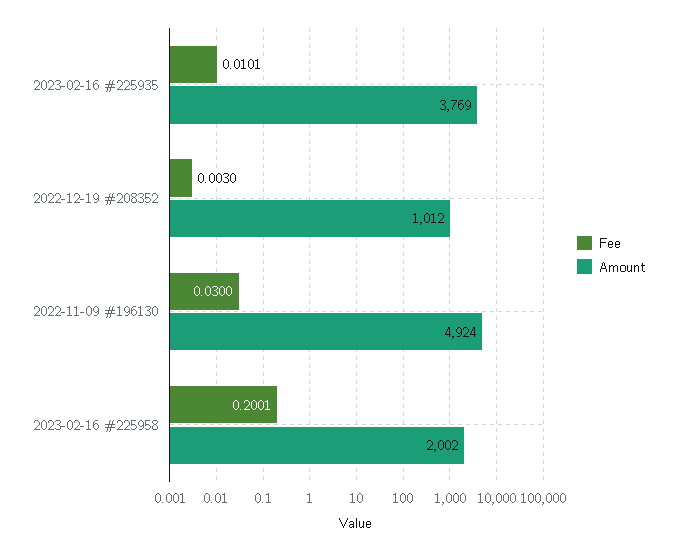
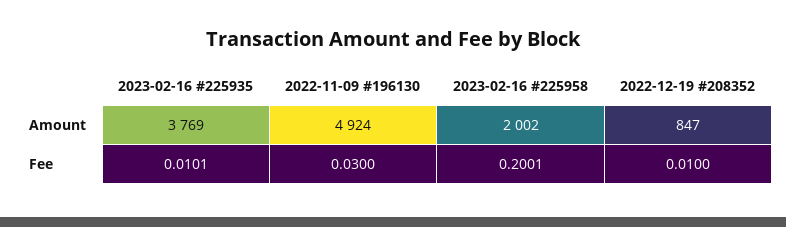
  {
    "Fee": {
      "2023-02-16 #225935": 0.0101,
-     "2022-12-19 #208352": 0.003,
+     "2022-12-19 #208352": 0.01,
      "2022-11-09 #196130": 0.03,
      "2023-02-16 #225958": 0.2001
    },
    "Amount": {
      "2023-02-16 #225935": 3769,
-     "2022-12-19 #208352": 1012,
+     "2022-12-19 #208352": 847,
      "2022-11-09 #196130": 4924,
      "2023-02-16 #225958": 2002
    }
  }

